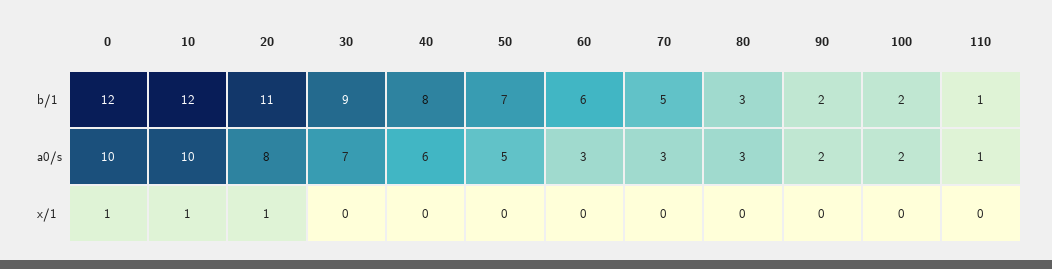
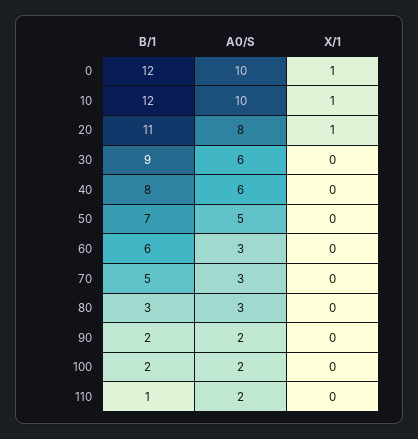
  {
    "0": {
      "b/1": 12,
      "a0/s": 10,
      "x/1": 1
    },
    "10": {
      "b/1": 12,
      "a0/s": 10,
      "x/1": 1
    },
    "20": {
      "b/1": 11,
      "a0/s": 8,
      "x/1": 1
    },
    "30": {
      "b/1": 9,
-     "a0/s": 7,
+     "a0/s": 6,
      "x/1": 0
    },
    "40": {
      "b/1": 8,
      "a0/s": 6,
      "x/1": 0
    },
    "50": {
      "b/1": 7,
      "a0/s": 5,
      "x/1": 0
    },
    "60": {
      "b/1": 6,
      "a0/s": 3,
      "x/1": 0
    },
    "70": {
      "b/1": 5,
      "a0/s": 3,
      "x/1": 0
    },
    "80": {
      "b/1": 3,
      "a0/s": 3,
      "x/1": 0
    },
    "90": {
      "b/1": 2,
      "a0/s": 2,
      "x/1": 0
    },
    "100": {
      "b/1": 2,
      "a0/s": 2,
      "x/1": 0
    },
    "110": {
      "b/1": 1,
-     "a0/s": 1,
+     "a0/s": 2,
      "x/1": 0
    }
  }

